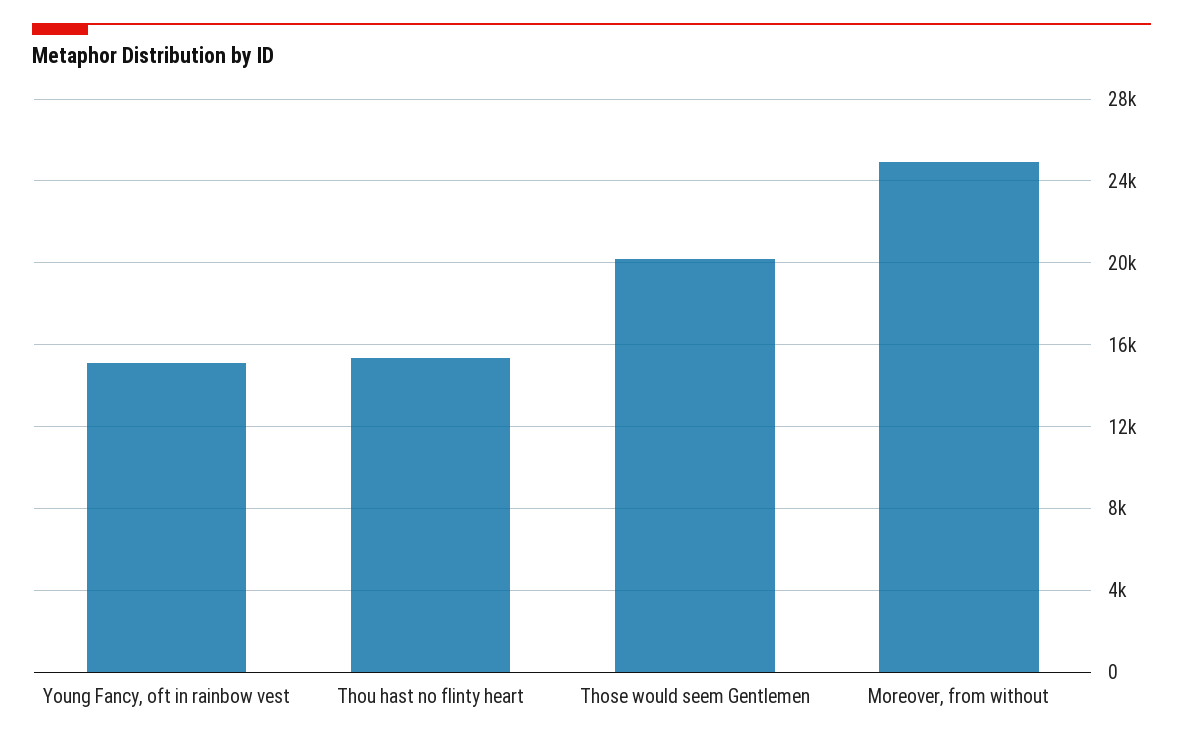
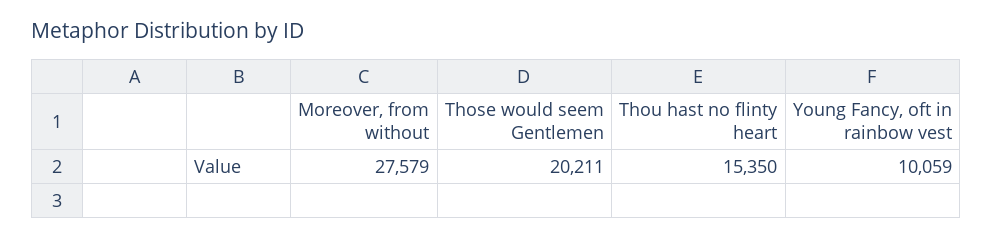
  {
-   "Young Fancy, oft in rainbow vest": 15000,
+   "Young Fancy, oft in rainbow vest": 10059,
    "Thou hast no flinty heart": 15350,
    "Those would seem Gentlemen": 20211,
-   "Moreover, from without": 25000
+   "Moreover, from without": 27579
  }

